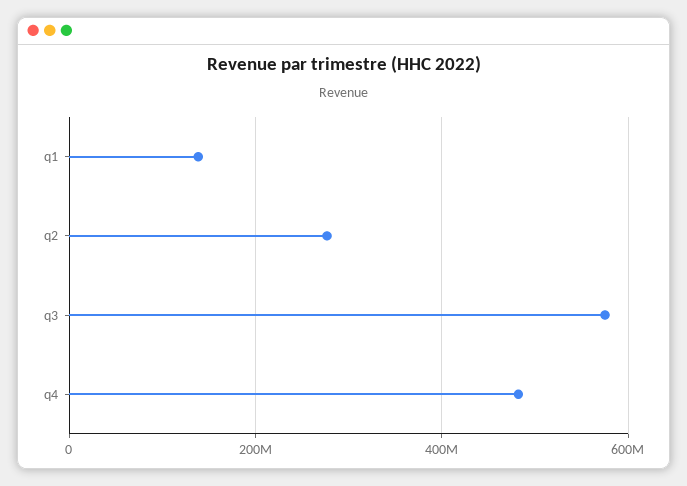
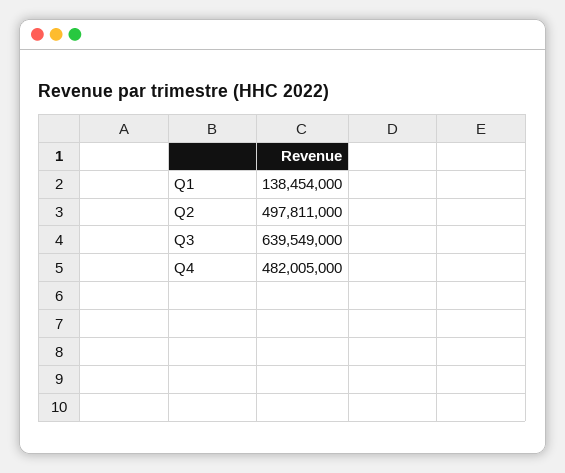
  {
    "q1": 138454000,
-   "q2": 280000000,
+   "q2": 497811000,
-   "q3": 580000000,
+   "q3": 639549000,
    "q4": 482005000
  }

